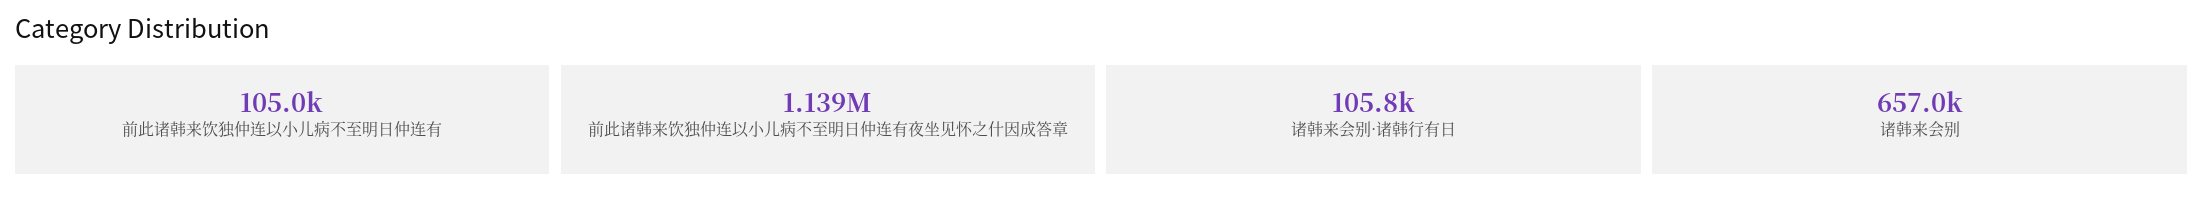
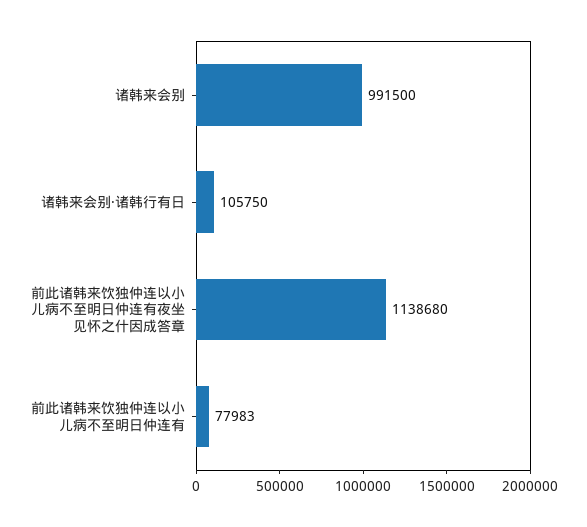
  {
-   "前此诸韩来饮独仲连以小儿病不至明日仲连有": 105000,
+   "前此诸韩来饮独仲连以小儿病不至明日仲连有": 77983,
    "前此诸韩来饮独仲连以小儿病不至明日仲连有夜坐见怀之什因成答章": 1138680,
    "诸韩来会别·诸韩行有日": 105750,
-   "诸韩来会别": 657000
+   "诸韩来会别": 991500
  }

